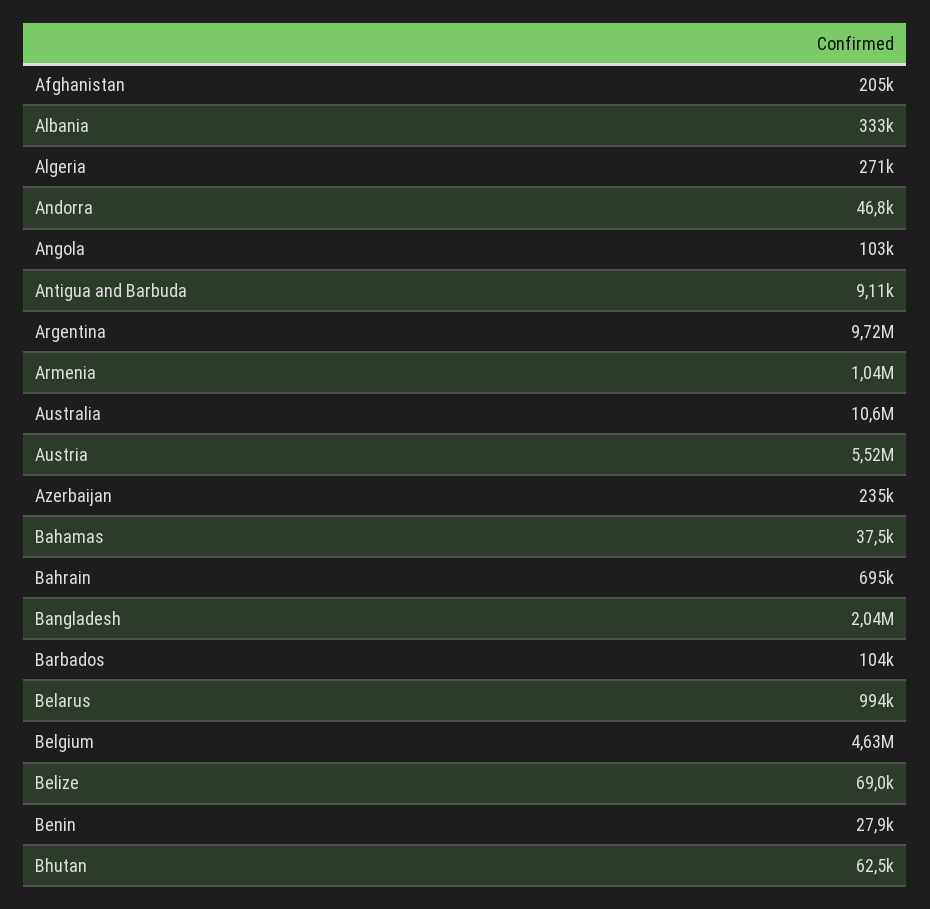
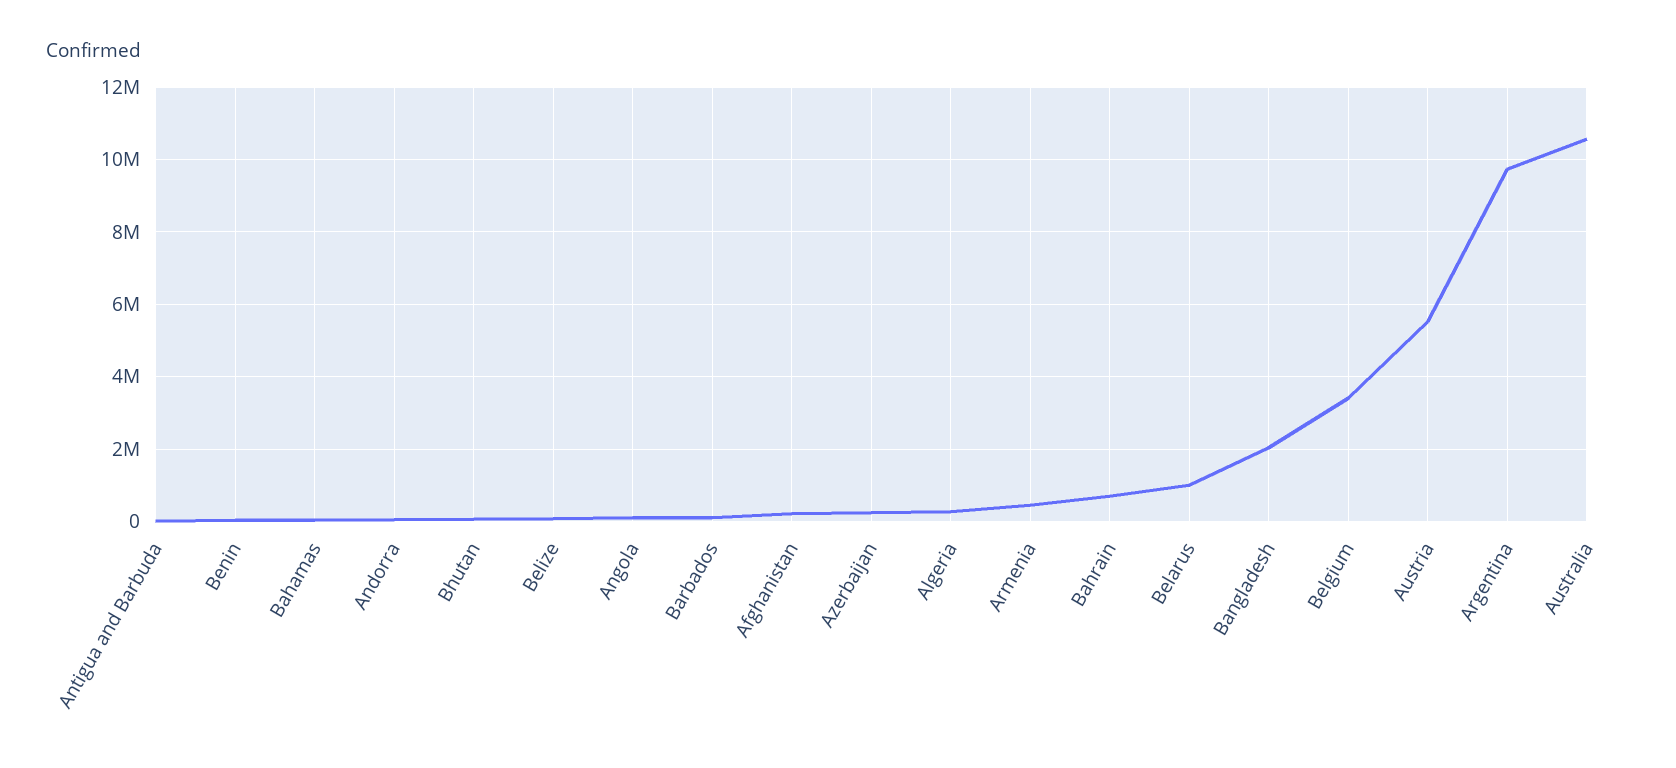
  {
    "Afghanistan": 205000,
-   "Albania": 333000,
    "Algeria": 271000,
    "Andorra": 46800,
    "Angola": 103000,
    "Antigua and Barbuda": 9110,
    "Argentina": 9720000,
-   "Armenia": 1040000,
+   "Armenia": 400000,
    "Australia": 10600000,
    "Austria": 5520000,
    "Azerbaijan": 235000,
    "Bahamas": 37500,
    "Bahrain": 695000,
    "Bangladesh": 2040000,
    "Barbados": 104000,
    "Belarus": 994000,
-   "Belgium": 4630000,
+   "Belgium": 3400000,
    "Belize": 69000,
    "Benin": 27900,
    "Bhutan": 62500
  }

